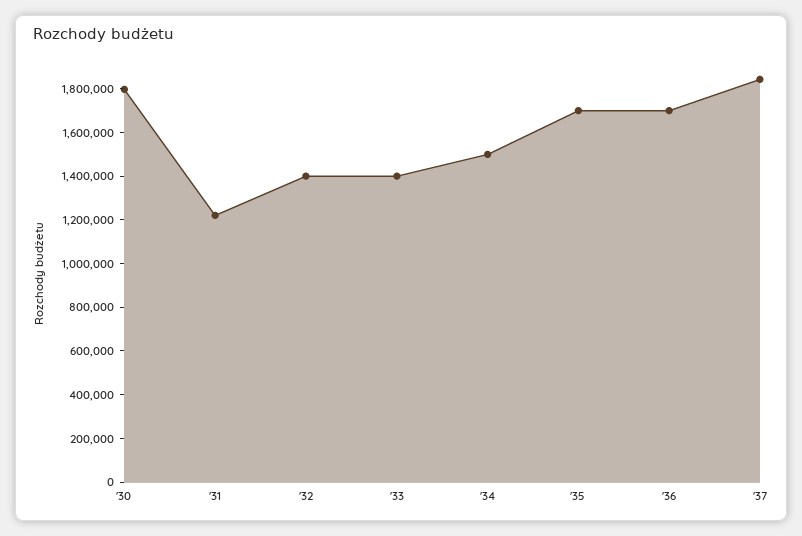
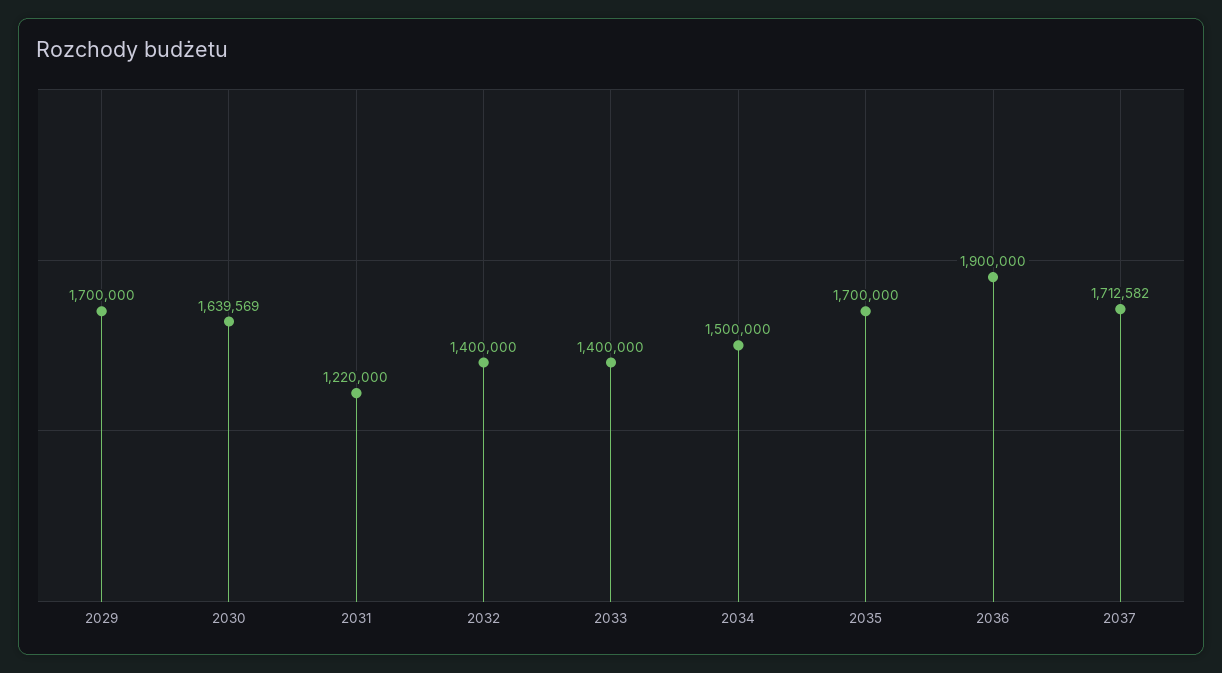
  {
-   "'30": 1800000,
+   "'30": 1639569,
    "'31": 1220000,
    "'32": 1400000,
    "'33": 1400000,
    "'34": 1500000,
    "'35": 1700000,
-   "'36": 1700000,
+   "'36": 1900000,
-   "'37": 1850000
+   "'37": 1712582,
+   "2029": 1700000
  }

